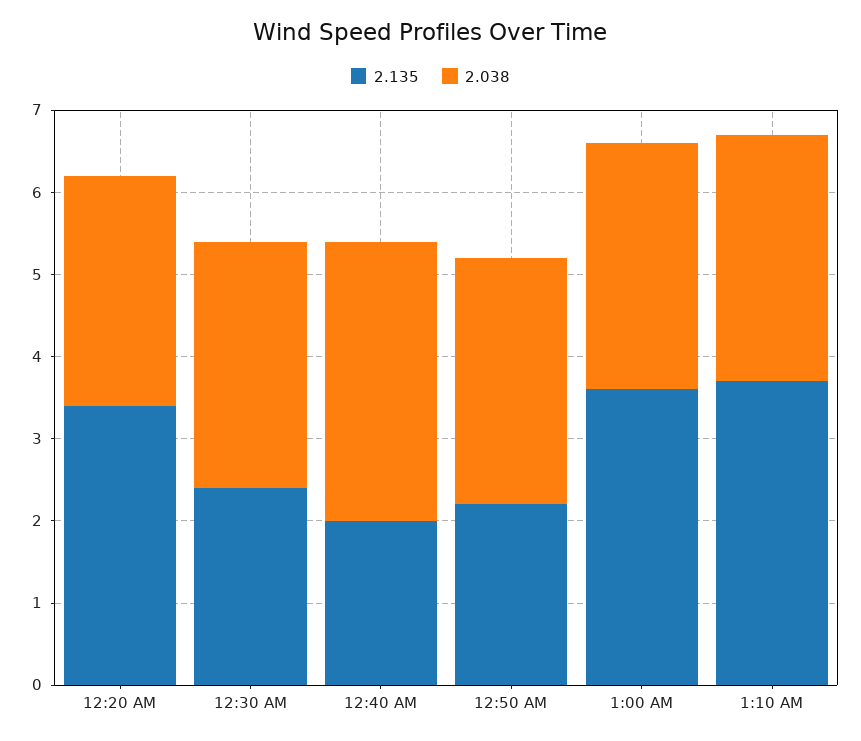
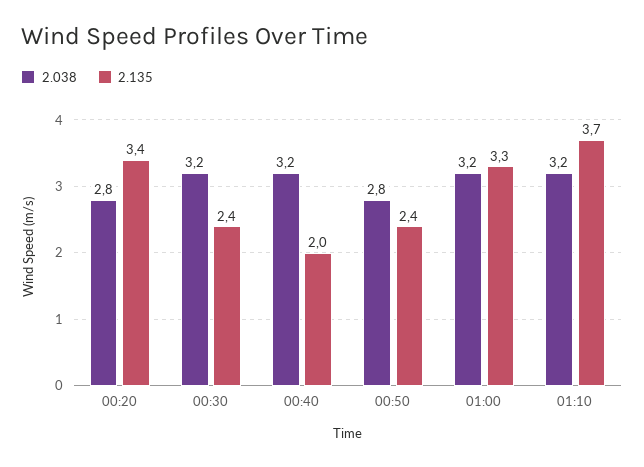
  {
    "2.135": {
      "12:20 AM": 3.4,
      "12:30 AM": 2.4,
      "12:40 AM": 2,
-     "12:50 AM": 2.2,
+     "12:50 AM": 2.4,
-     "1:00 AM": 3.6,
+     "1:00 AM": 3.3,
      "1:10 AM": 3.7
    },
    "2.038": {
      "12:20 AM": 2.8,
-     "12:30 AM": 3,
+     "12:30 AM": 3.2,
-     "12:40 AM": 3.4,
+     "12:40 AM": 3.2,
-     "12:50 AM": 3,
+     "12:50 AM": 2.8,
-     "1:00 AM": 3,
+     "1:00 AM": 3.2,
-     "1:10 AM": 3
+     "1:10 AM": 3.2
    }
  }

